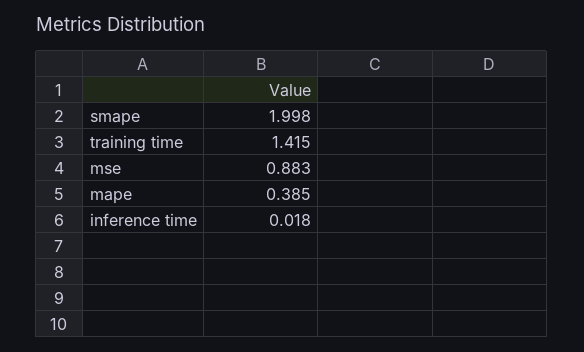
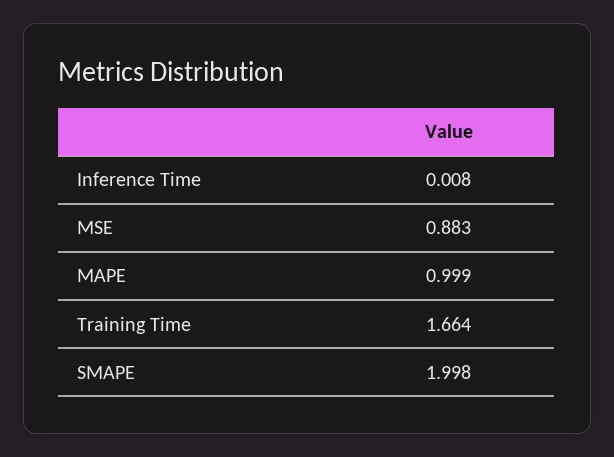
  {
    "smape": 1.998,
-   "training time": 1.415,
+   "training time": 1.664,
    "mse": 0.883,
-   "mape": 0.385,
+   "mape": 0.999,
-   "inference time": 0.018
+   "inference time": 0.008
  }

